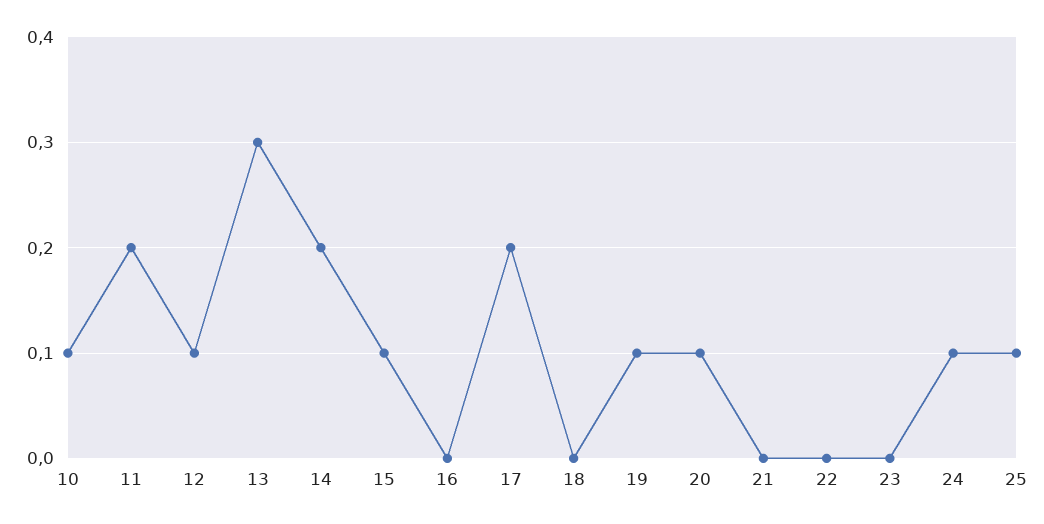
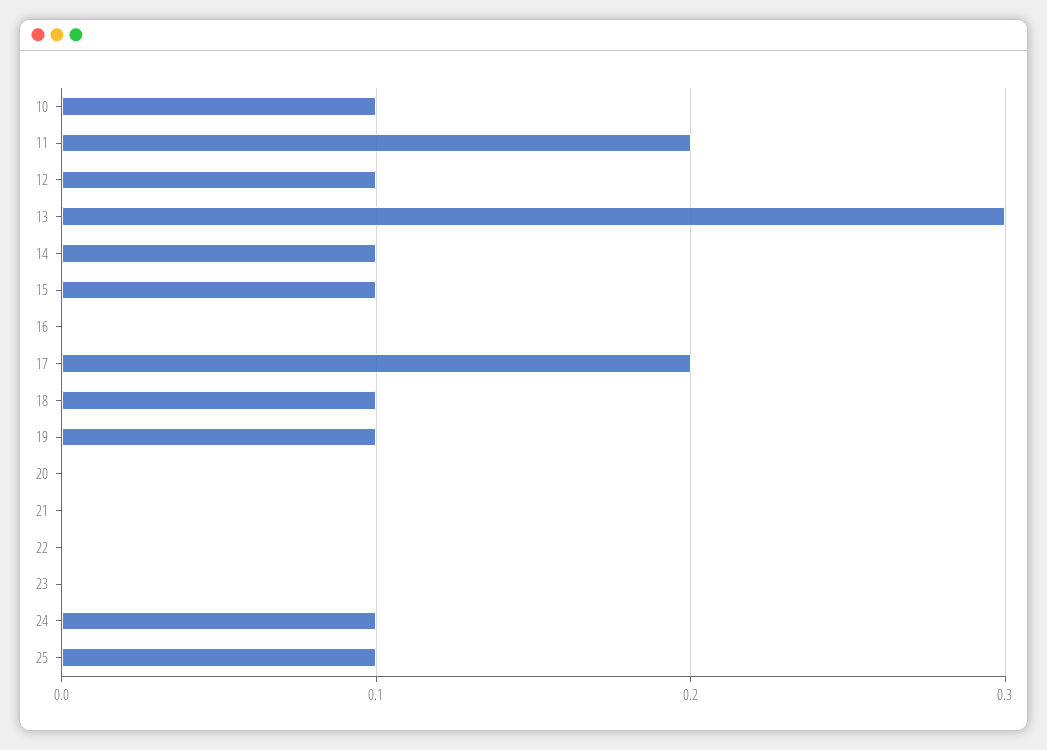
  {
    "10": 0.1,
    "11": 0.2,
    "12": 0.1,
    "13": 0.3,
-   "14": 0.2,
+   "14": 0.1,
    "15": 0.1,
    "16": 0,
    "17": 0.2,
-   "18": 0,
+   "18": 0.1,
    "19": 0.1,
-   "20": 0.1,
+   "20": 0,
    "21": 0,
    "22": 0,
    "23": 0,
    "24": 0.1,
    "25": 0.1
  }

